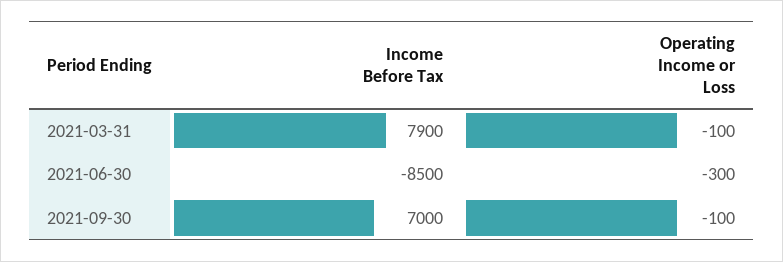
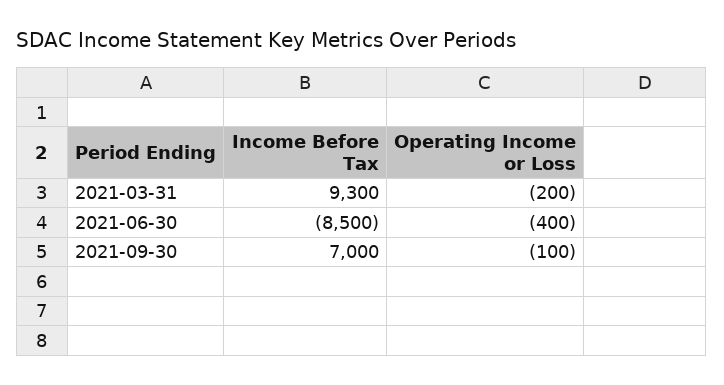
  {
    "Income Before Tax": {
-     "2021-03-31": 7900,
+     "2021-03-31": 9300,
      "2021-06-30": -8500,
      "2021-09-30": 7000
    },
    "Operating Income or Loss": {
-     "2021-03-31": -100,
+     "2021-03-31": -200,
-     "2021-06-30": -300,
+     "2021-06-30": -400,
      "2021-09-30": -100
    }
  }

